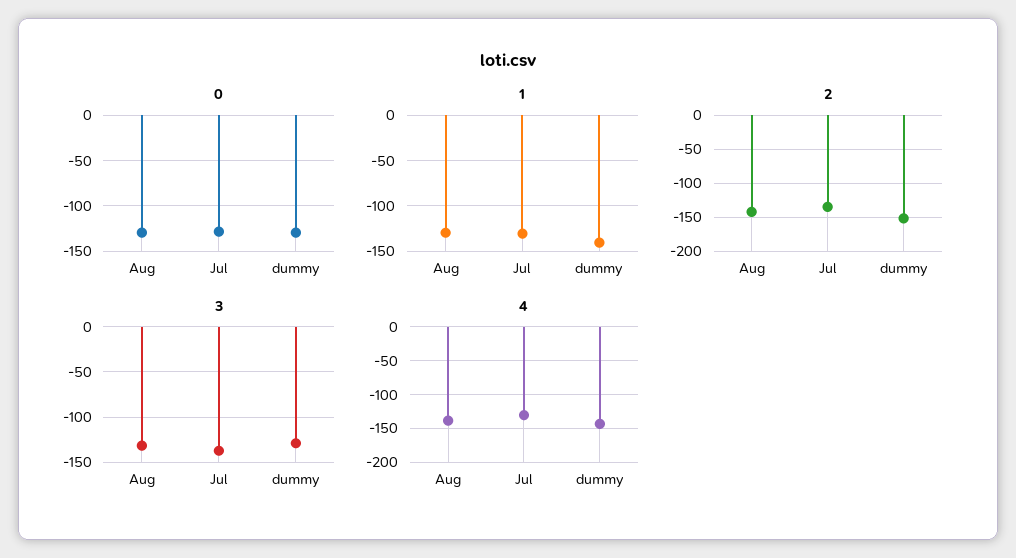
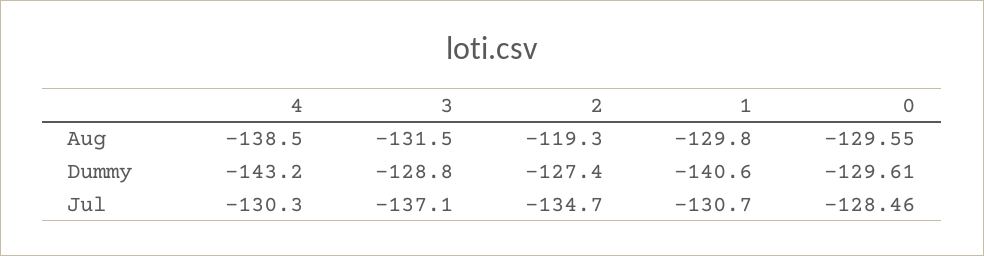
  {
    "0": {
      "Aug": -129.55,
      "Jul": -128.46,
      "dummy": -129.61
    },
    "1": {
      "Aug": -129.8,
      "Jul": -130.7,
      "dummy": -140.6
    },
    "2": {
-     "Aug": -140,
+     "Aug": -119.3,
      "Jul": -134.7,
-     "dummy": -150
+     "dummy": -127.4
    },
    "3": {
      "Aug": -131.5,
      "Jul": -137.1,
      "dummy": -128.8
    },
    "4": {
      "Aug": -138.5,
      "Jul": -130.3,
      "dummy": -143.2
    }
  }

